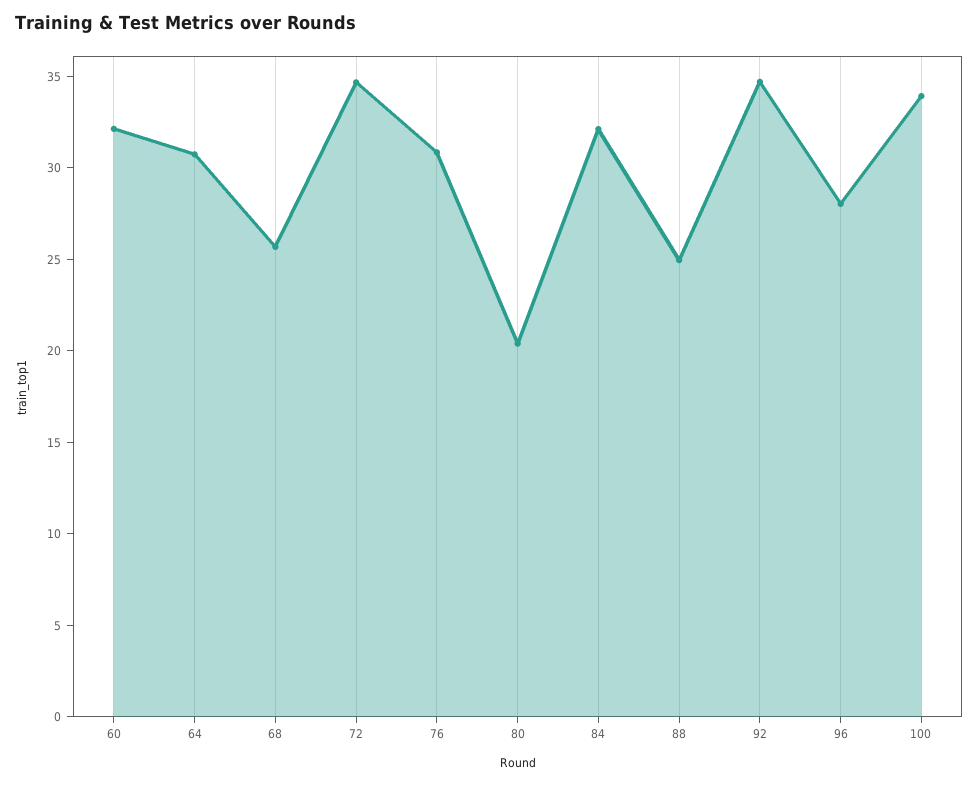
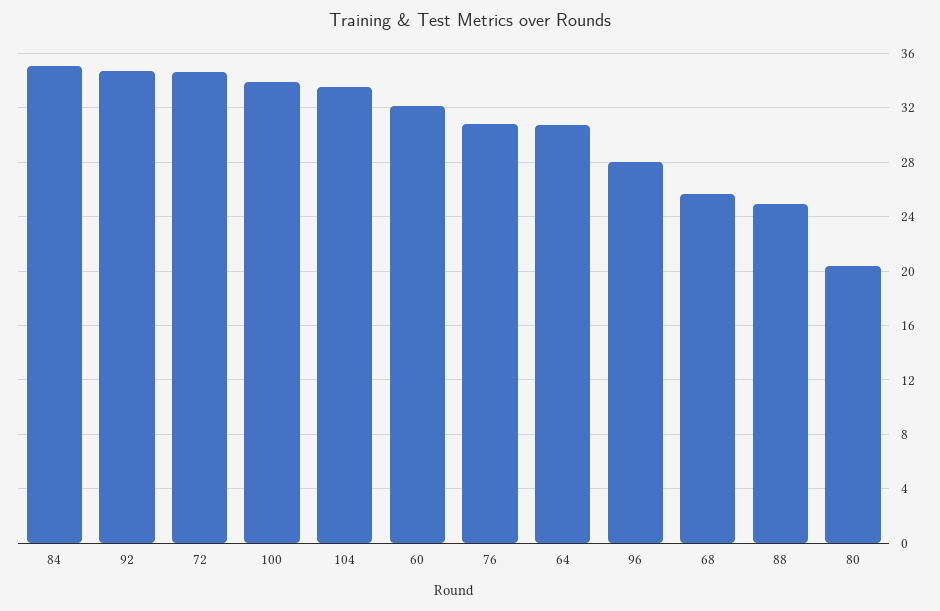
  {
    "60": 32,
    "64": 30.5,
    "68": 25.5,
    "72": 34.5,
    "76": 31,
    "80": 20.5,
-   "84": 32,
+   "84": 35,
    "88": 25,
    "92": 34.5,
    "96": 28,
-   "100": 34
+   "100": 34,
+   "104": 33.5
  }

